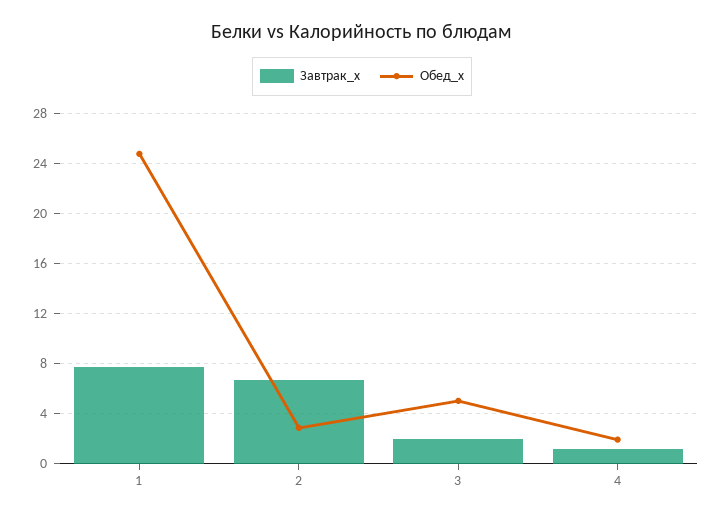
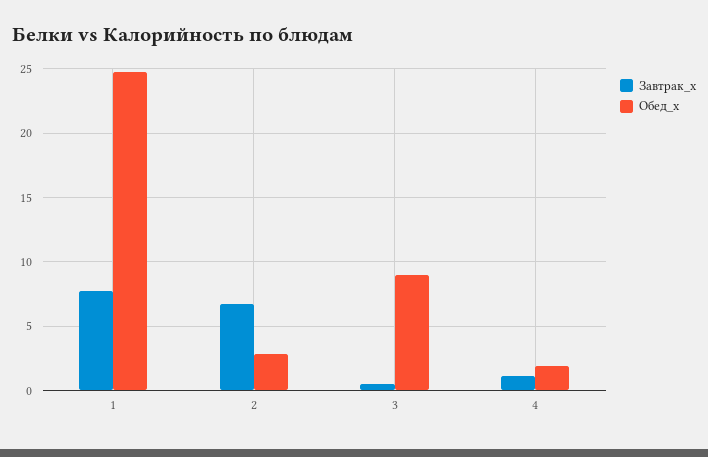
  {
    "Завтрак_x": {
      "1": 7.5,
      "2": 6.5,
-     "3": 2,
+     "3": 0.5,
      "4": 1
    },
    "Обед_x": {
      "1": 25,
      "2": 3,
-     "3": 5,
+     "3": 9,
      "4": 2
    }
  }

